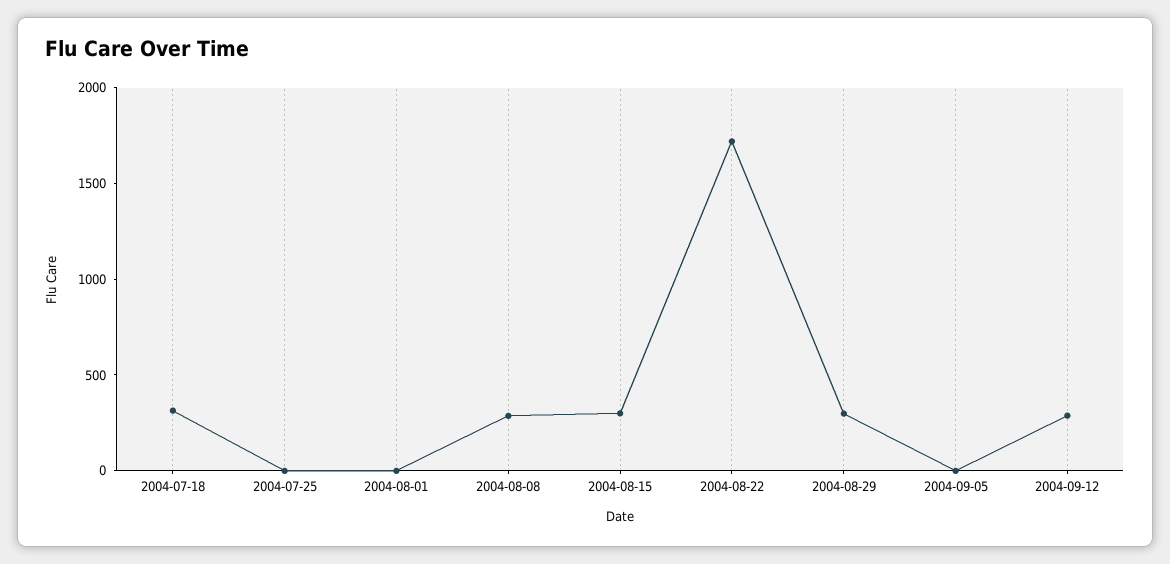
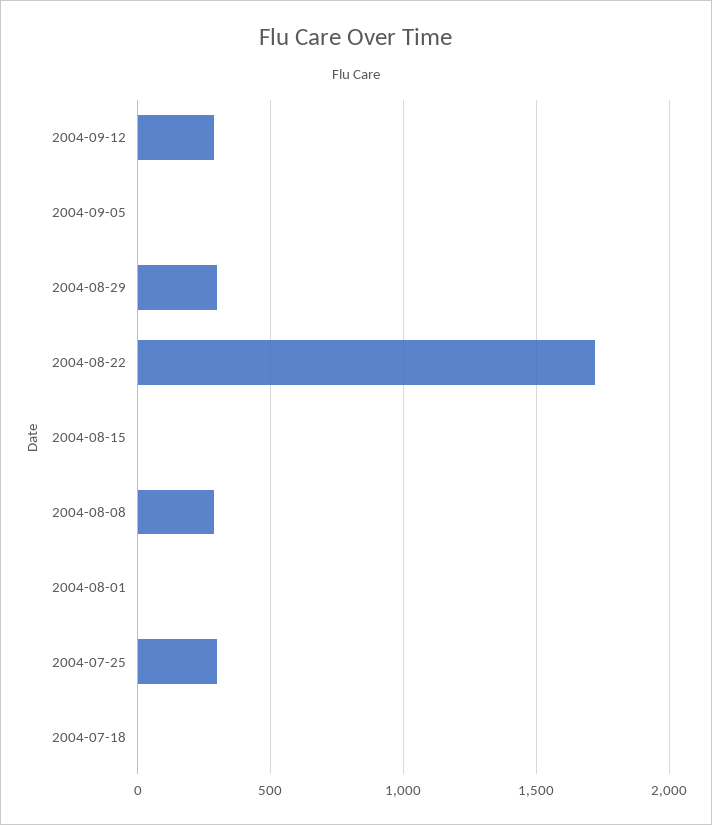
  {
-   "2004-07-18": 300,
+   "2004-07-18": 0,
-   "2004-07-25": 0,
+   "2004-07-25": 300,
    "2004-08-01": 0,
    "2004-08-08": 300,
-   "2004-08-15": 300,
+   "2004-08-15": 0,
    "2004-08-22": 1700,
    "2004-08-29": 300,
    "2004-09-05": 0,
    "2004-09-12": 300
  }

